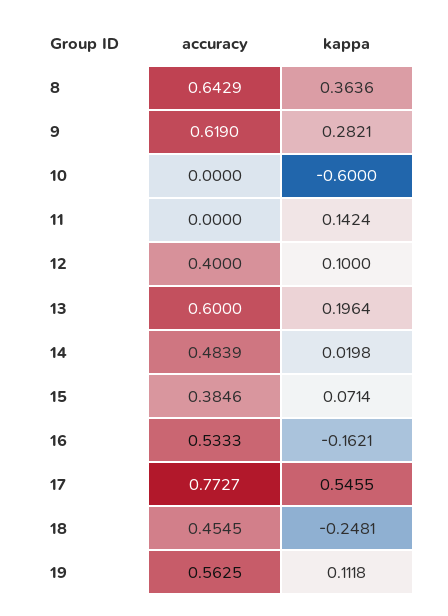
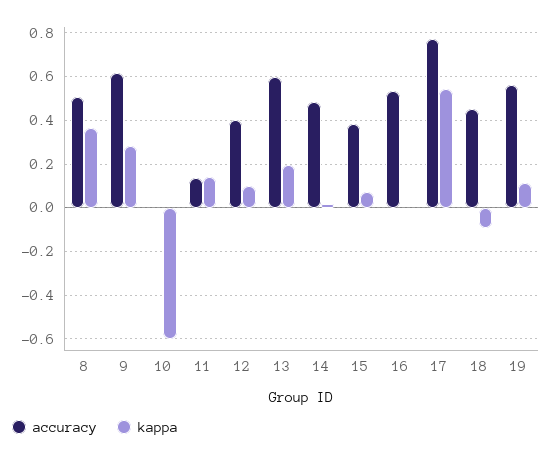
  {
    "accuracy": {
-     "8": 0.6429,
+     "8": 0.5,
      "9": 0.619,
      "10": 0,
-     "11": 0,
+     "11": 0.15,
      "12": 0.4,
      "13": 0.6,
      "14": 0.4839,
      "15": 0.3846,
      "16": 0.5333,
      "17": 0.7727,
      "18": 0.4545,
      "19": 0.5625
    },
    "kappa": {
      "8": 0.3636,
      "9": 0.2821,
      "10": -0.6,
      "11": 0.1424,
      "12": 0.1,
      "13": 0.1964,
      "14": 0.0198,
      "15": 0.0714,
-     "16": -0.1621,
+     "16": 0,
      "17": 0.5455,
-     "18": -0.2481,
+     "18": -0.1,
      "19": 0.1118
    }
  }

